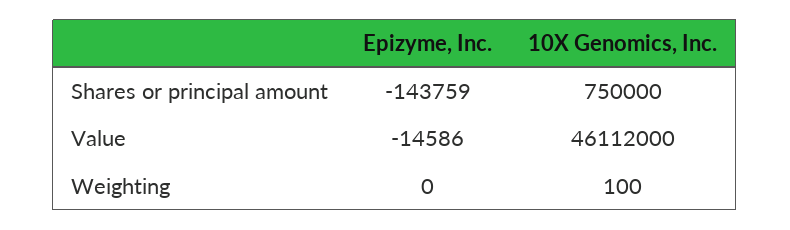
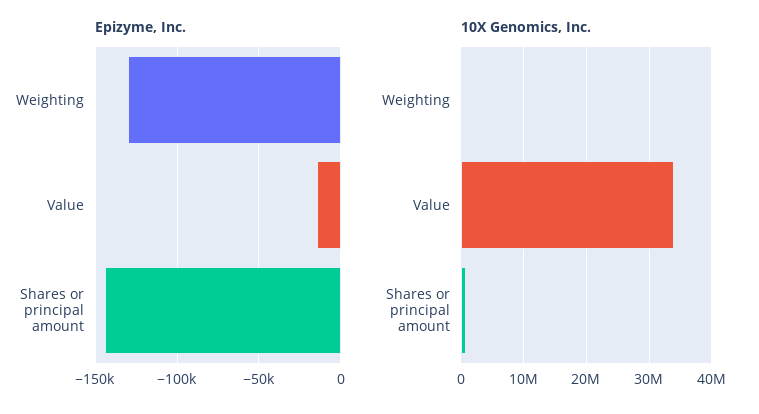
  {
    "Epizyme, Inc.": {
      "Shares or principal amount": -143759,
      "Value": -14586,
-     "Weighting": 0
+     "Weighting": -130000
    },
    "10X Genomics, Inc.": {
      "Shares or principal amount": 750000,
-     "Value": 46112000,
+     "Value": 34000000,
      "Weighting": 100
    }
  }

